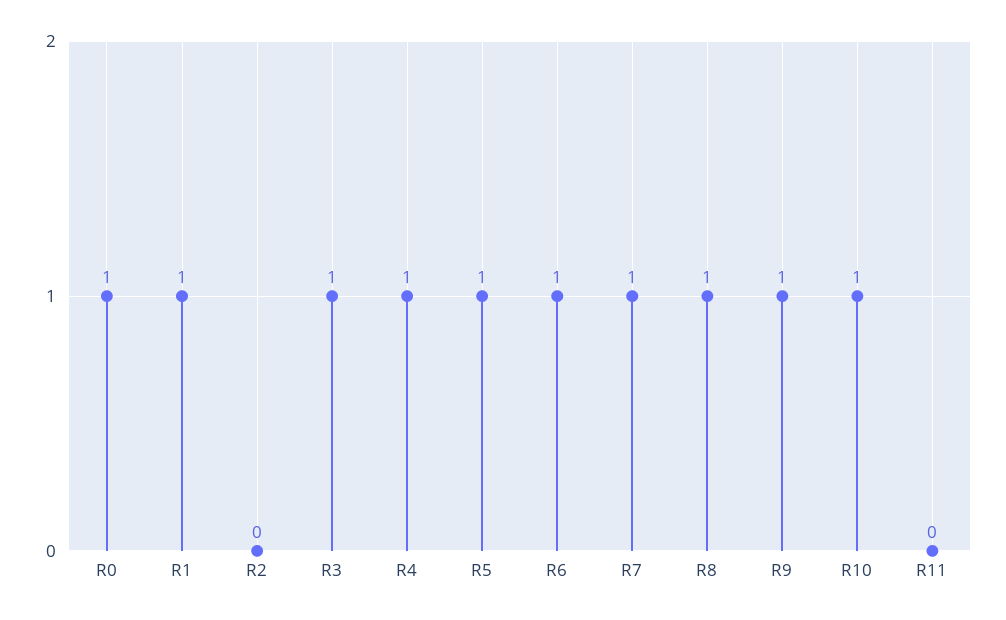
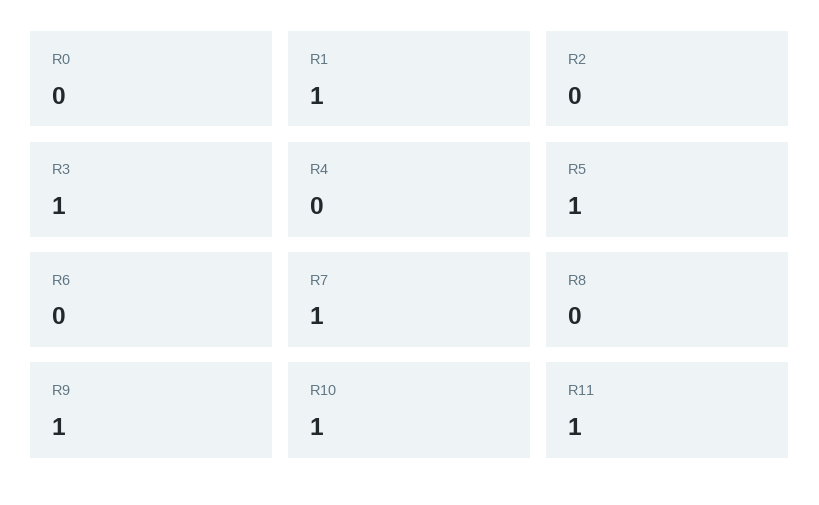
  {
-   "R0": 1,
+   "R0": 0,
    "R1": 1,
    "R2": 0,
    "R3": 1,
-   "R4": 1,
+   "R4": 0,
    "R5": 1,
-   "R6": 1,
+   "R6": 0,
    "R7": 1,
-   "R8": 1,
+   "R8": 0,
    "R9": 1,
    "R10": 1,
-   "R11": 0
+   "R11": 1
  }

